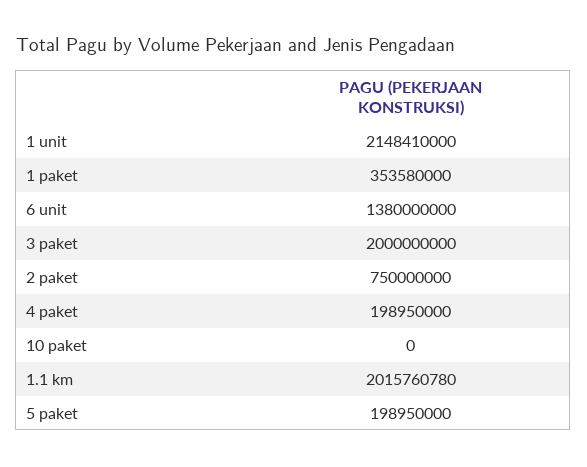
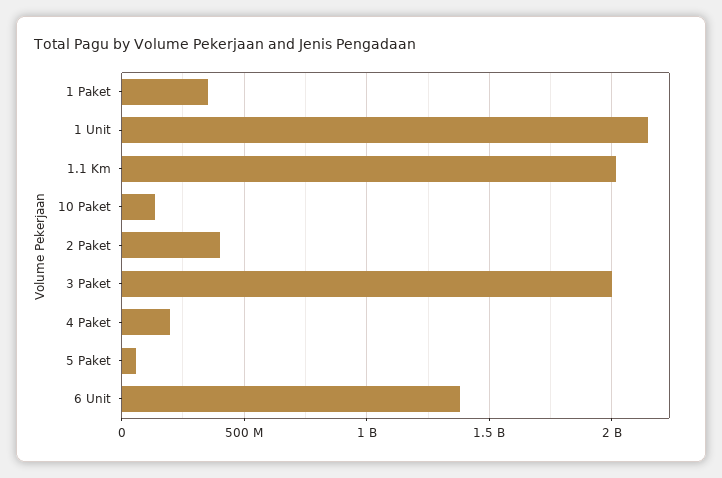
  {
    "1 unit": 2148410000,
    "1 paket": 353580000,
    "6 unit": 1380000000,
    "3 paket": 2000000000,
-   "2 paket": 750000000,
+   "2 paket": 400000000,
    "4 paket": 198950000,
-   "10 paket": 0,
+   "10 paket": 150000000,
    "1.1 km": 2015760780,
-   "5 paket": 198950000
+   "5 paket": 50000000
  }

